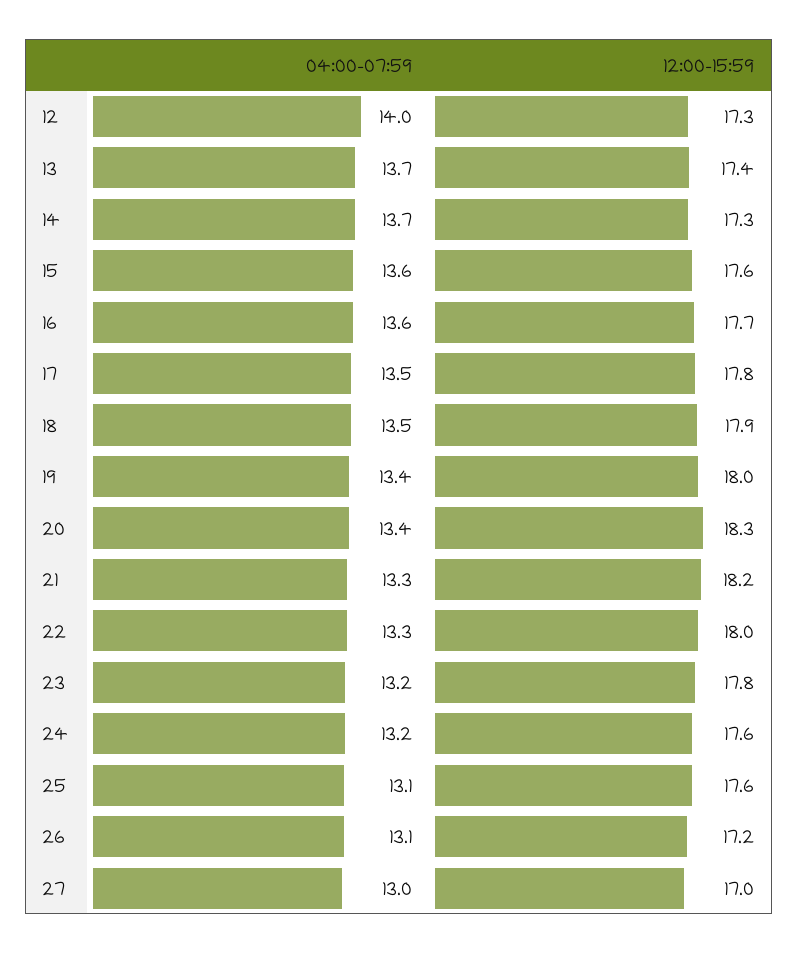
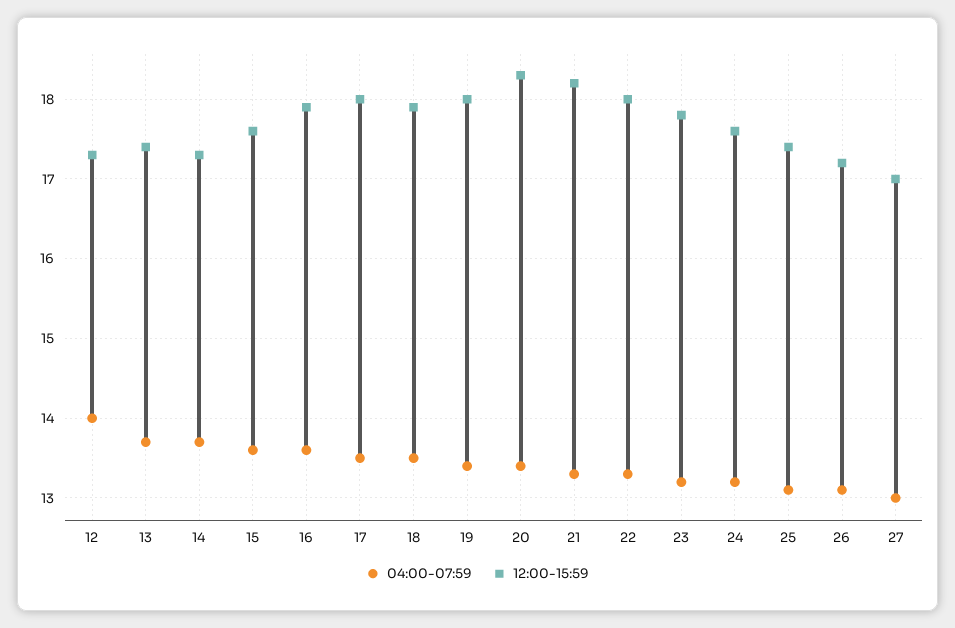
  {
    "04:00-07:59": {
      "12": 14,
      "13": 13.7,
      "14": 13.7,
      "15": 13.6,
      "16": 13.6,
      "17": 13.5,
      "18": 13.5,
      "19": 13.4,
      "20": 13.4,
      "21": 13.3,
      "22": 13.3,
      "23": 13.2,
      "24": 13.2,
      "25": 13.1,
      "26": 13.1,
      "27": 13
    },
    "12:00-15:59": {
      "12": 17.3,
      "13": 17.4,
      "14": 17.3,
      "15": 17.6,
-     "16": 17.7,
+     "16": 17.9,
-     "17": 17.8,
+     "17": 18,
      "18": 17.9,
      "19": 18,
      "20": 18.3,
      "21": 18.2,
      "22": 18,
      "23": 17.8,
      "24": 17.6,
-     "25": 17.6,
+     "25": 17.4,
      "26": 17.2,
      "27": 17
    }
  }

